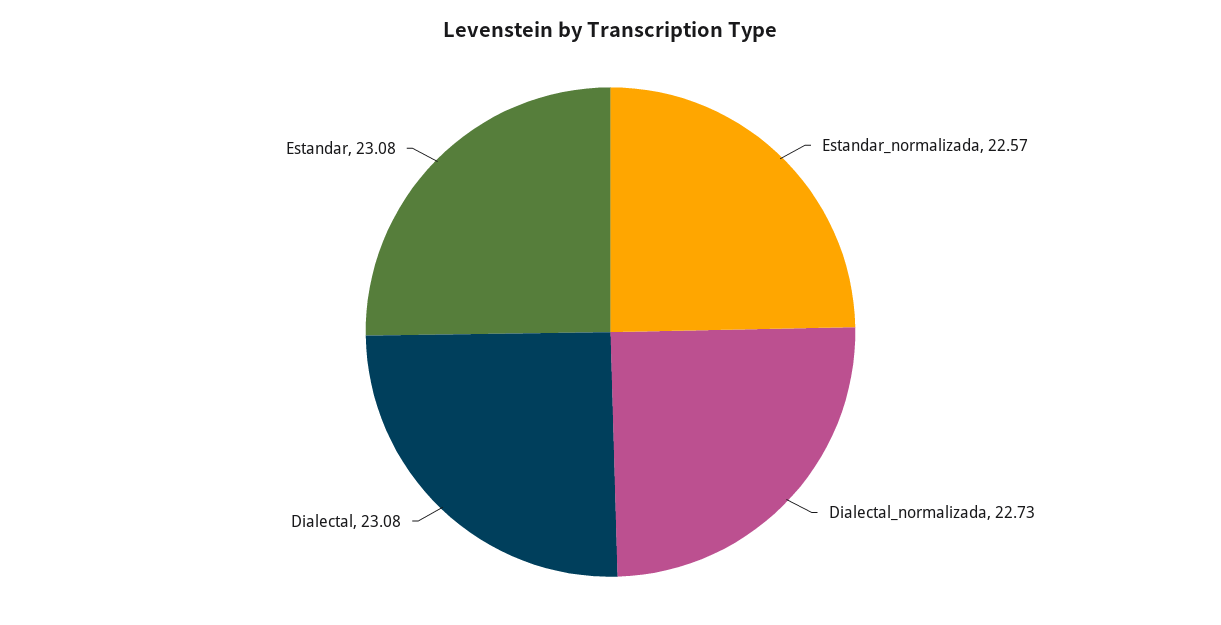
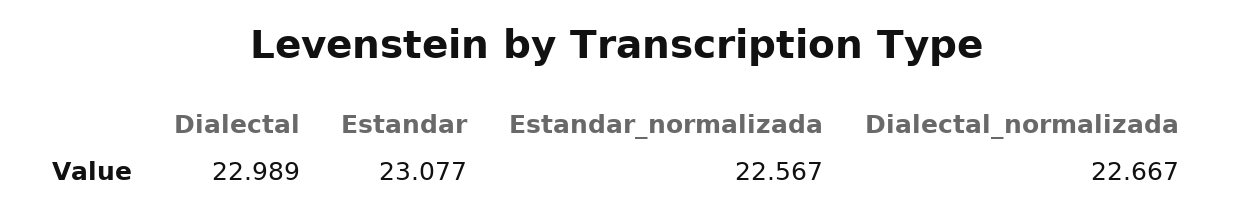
  {
    "Estandar_normalizada": 22.567,
-   "Dialectal_normalizada": 22.73,
+   "Dialectal_normalizada": 22.667,
-   "Dialectal": 23.08,
+   "Dialectal": 22.989,
    "Estandar": 23.077
  }

